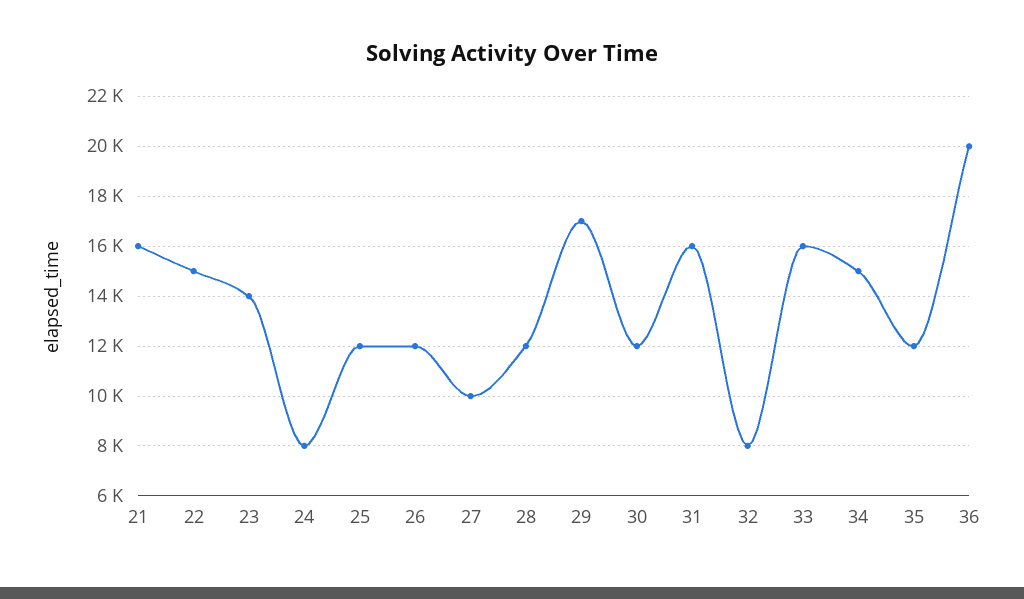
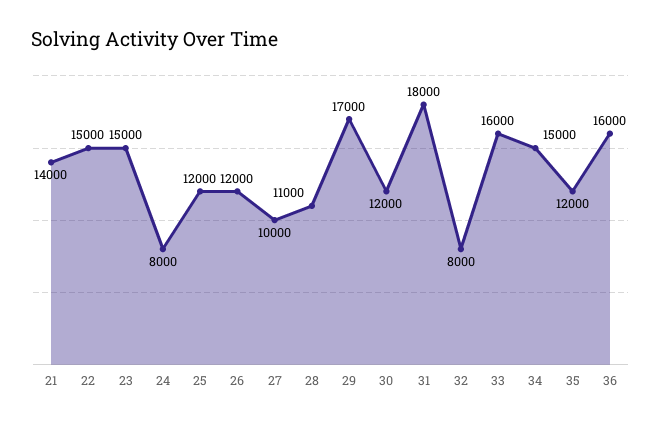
  {
-   "21": 16000,
+   "21": 14000,
    "22": 15000,
-   "23": 14000,
+   "23": 15000,
    "24": 8000,
    "25": 12000,
    "26": 12000,
    "27": 10000,
-   "28": 12000,
+   "28": 11000,
    "29": 17000,
    "30": 12000,
-   "31": 16000,
+   "31": 18000,
    "32": 8000,
    "33": 16000,
    "34": 15000,
    "35": 12000,
-   "36": 20000
+   "36": 16000
  }

